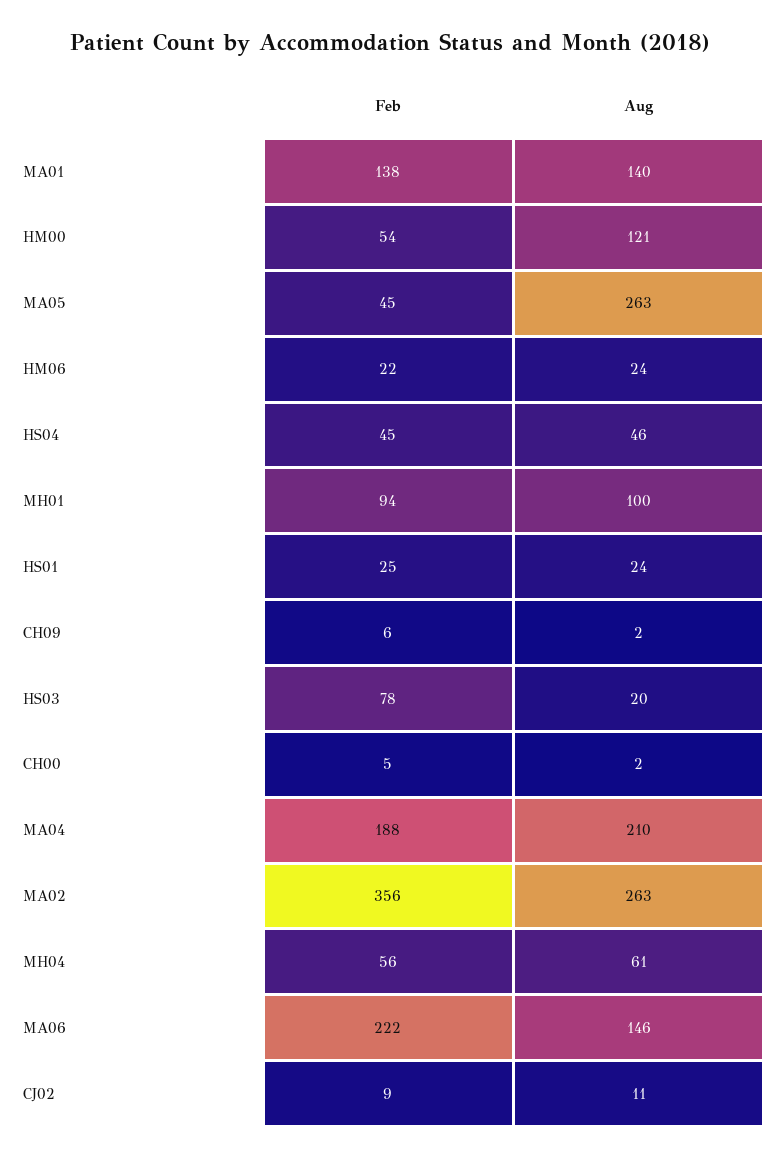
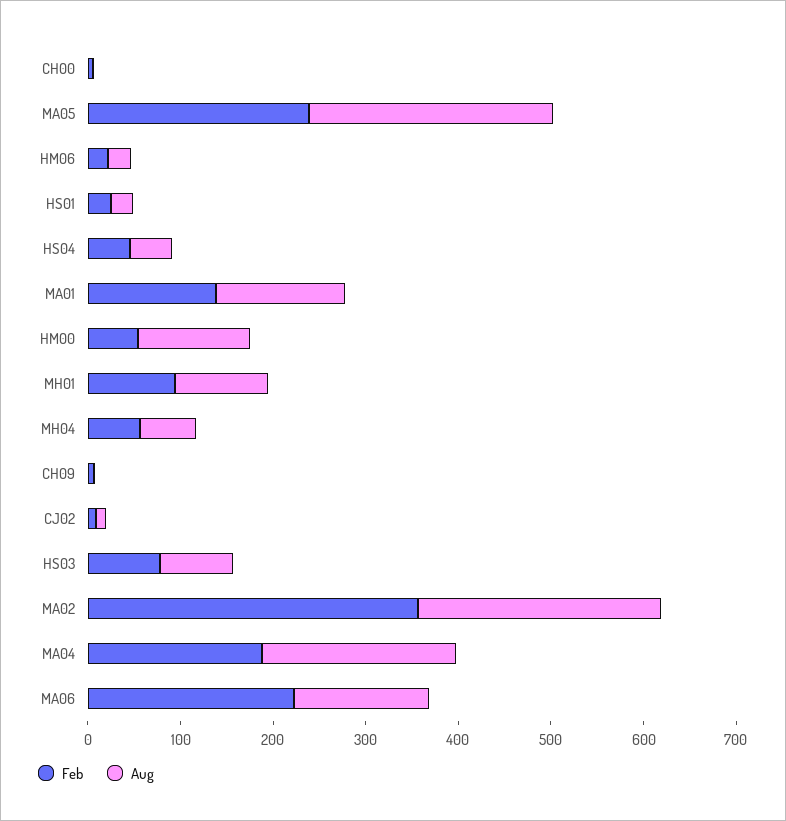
  {
    "Feb": {
      "MA01": 138,
      "HM00": 54,
-     "MA05": 45,
+     "MA05": 240,
      "HM06": 22,
      "HS04": 45,
      "MH01": 94,
      "HS01": 25,
      "CH09": 6,
      "HS03": 78,
      "CH00": 5,
      "MA04": 188,
      "MA02": 356,
      "MH04": 56,
      "MA06": 222,
      "CJ02": 9
    },
    "Aug": {
      "MA01": 140,
      "HM00": 121,
      "MA05": 263,
      "HM06": 24,
      "HS04": 46,
      "MH01": 100,
      "HS01": 24,
      "CH09": 2,
-     "HS03": 20,
+     "HS03": 80,
      "CH00": 2,
      "MA04": 210,
      "MA02": 263,
      "MH04": 61,
      "MA06": 146,
      "CJ02": 11
    }
  }

